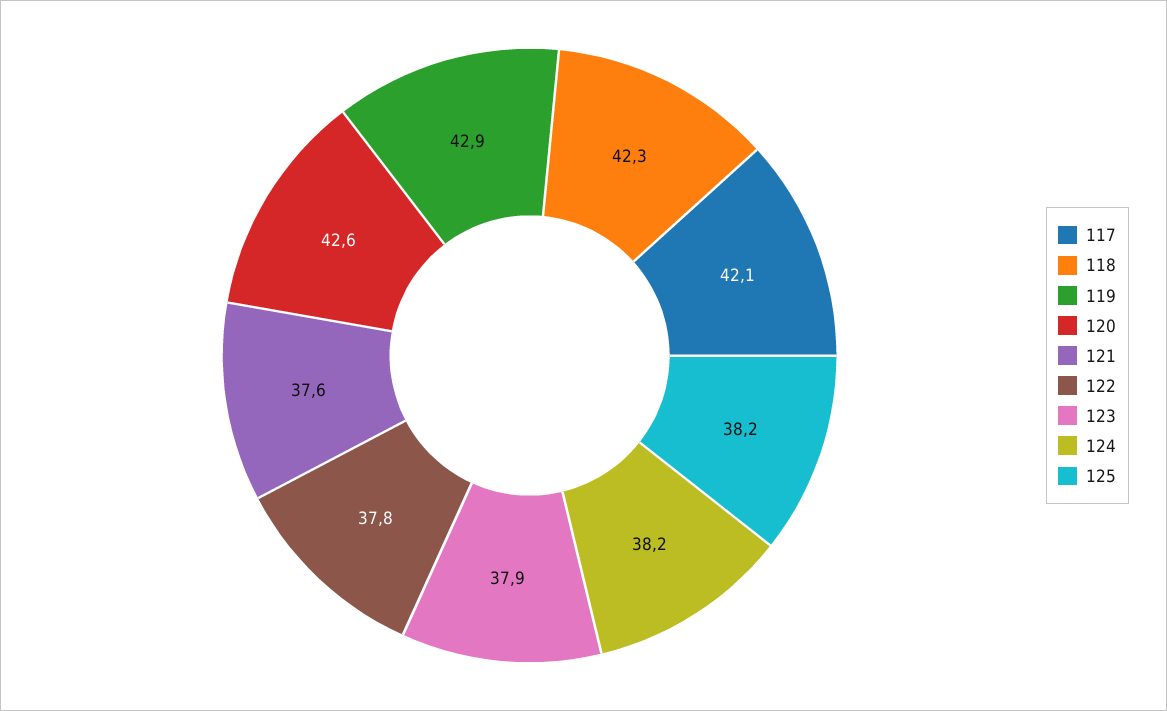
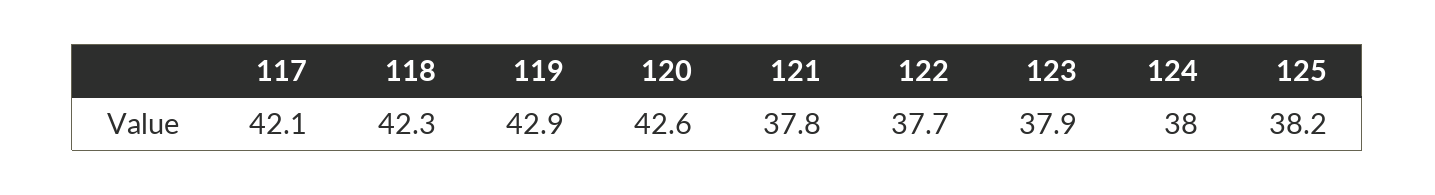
  {
    "117": 42.1,
    "118": 42.3,
    "119": 42.9,
    "120": 42.6,
-   "121": 37.6,
+   "121": 37.8,
-   "122": 37.8,
+   "122": 37.7,
    "123": 37.9,
-   "124": 38.2,
+   "124": 38,
    "125": 38.2
  }

